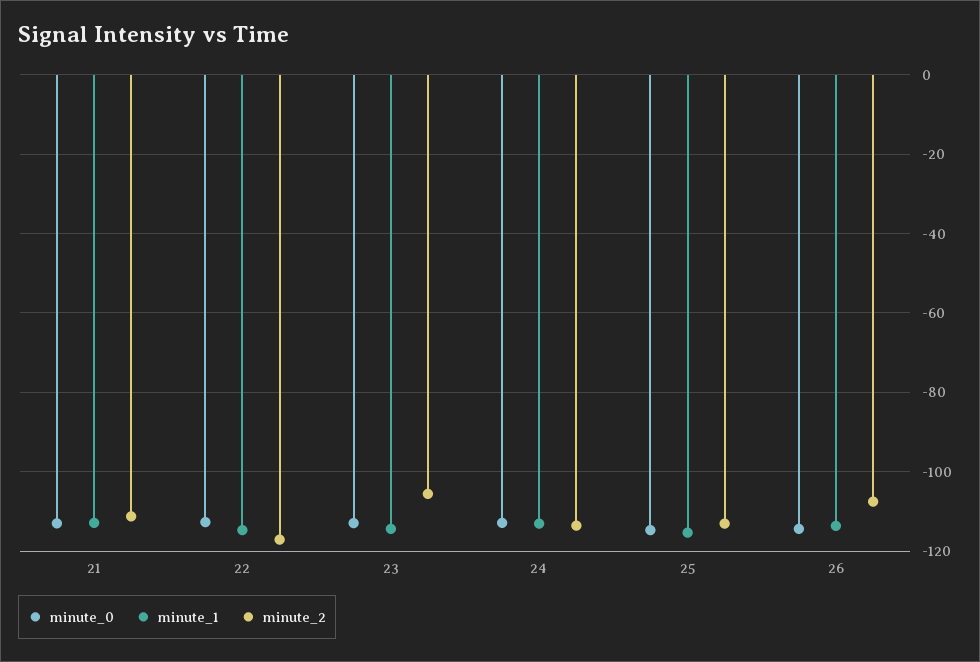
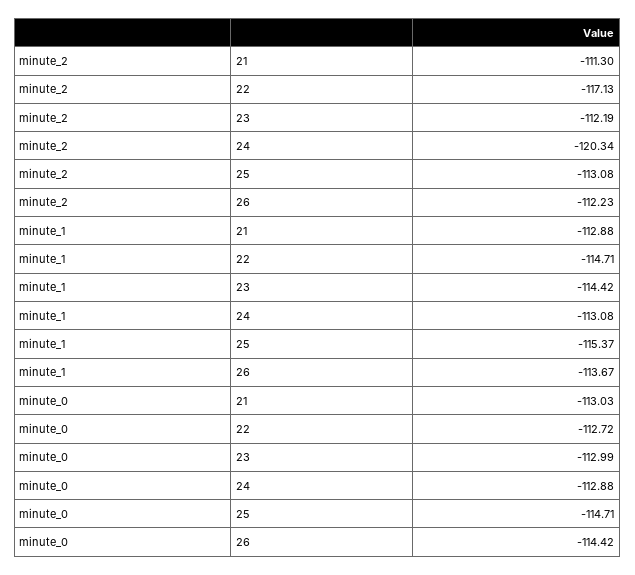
  {
    "minute_0": {
      "21": -113.03,
      "22": -112.72,
      "23": -112.99,
      "24": -112.88,
      "25": -114.71,
      "26": -114.42
    },
    "minute_1": {
      "21": -112.88,
      "22": -114.71,
      "23": -114.42,
      "24": -113.08,
      "25": -115.37,
      "26": -113.67
    },
    "minute_2": {
      "21": -111.3,
      "22": -117.13,
-     "23": -106,
+     "23": -112.19,
-     "24": -114,
+     "24": -120.34,
      "25": -113.08,
-     "26": -108
+     "26": -112.23
    }
  }

